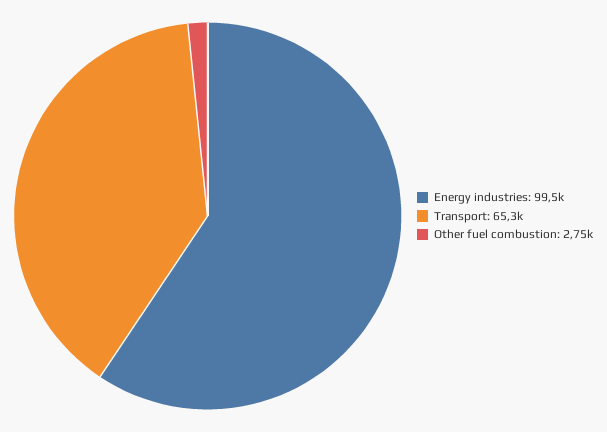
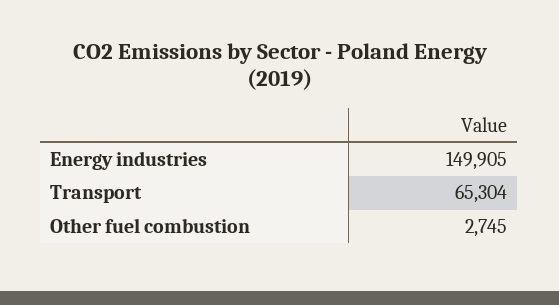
  {
-   "Energy industries": 99500,
+   "Energy industries": 149905,
    "Transport": 65304,
    "Other fuel combustion": 2745
  }

